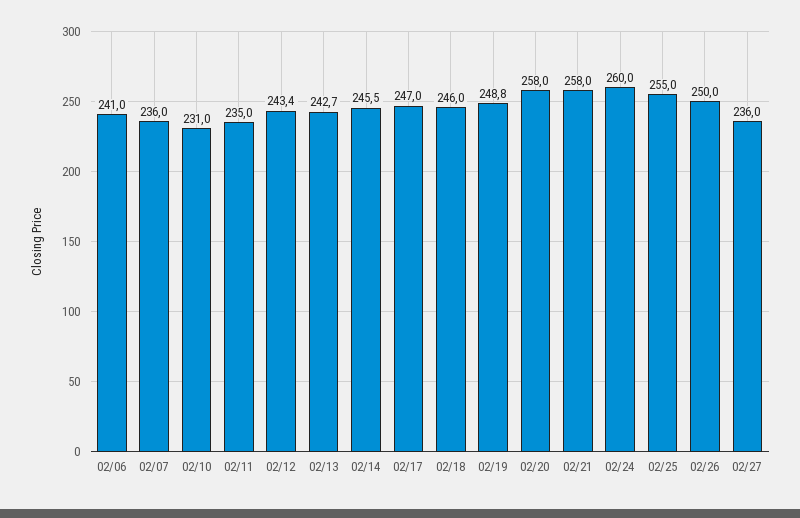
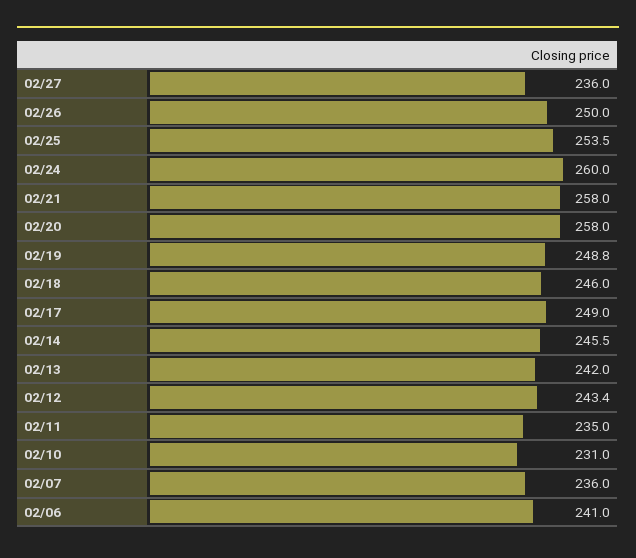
  {
    "02/06": 241,
    "02/07": 236,
    "02/10": 231,
    "02/11": 235,
    "02/12": 243.4,
-   "02/13": 242.7,
+   "02/13": 242,
    "02/14": 245.5,
-   "02/17": 247,
+   "02/17": 249,
    "02/18": 246,
    "02/19": 248.8,
    "02/20": 258,
    "02/21": 258,
    "02/24": 260,
-   "02/25": 255,
+   "02/25": 253.5,
    "02/26": 250,
    "02/27": 236
  }

